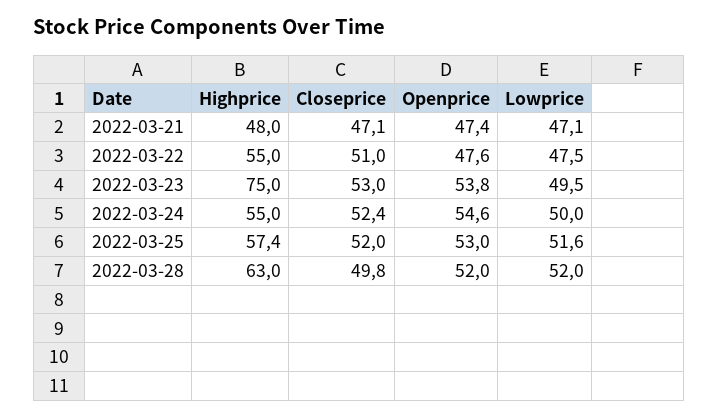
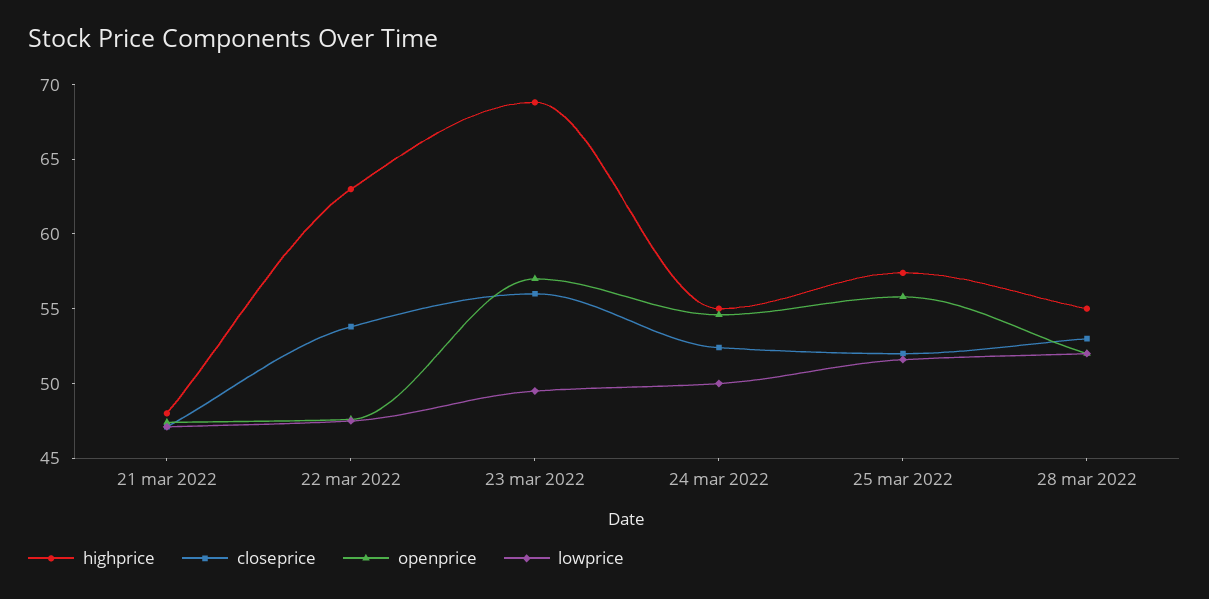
  {
    "Highprice": {
      "2022-03-21": 48,
-     "2022-03-22": 55,
+     "2022-03-22": 63,
-     "2022-03-23": 75,
+     "2022-03-23": 69,
      "2022-03-24": 55,
      "2022-03-25": 57.4,
-     "2022-03-28": 63
+     "2022-03-28": 55
    },
    "Closeprice": {
      "2022-03-21": 47.1,
-     "2022-03-22": 51,
+     "2022-03-22": 54,
-     "2022-03-23": 53,
+     "2022-03-23": 56,
      "2022-03-24": 52.4,
      "2022-03-25": 52,
-     "2022-03-28": 49.8
+     "2022-03-28": 53
    },
    "Openprice": {
      "2022-03-21": 47.4,
      "2022-03-22": 47.6,
-     "2022-03-23": 53.8,
+     "2022-03-23": 57,
      "2022-03-24": 54.6,
-     "2022-03-25": 53,
+     "2022-03-25": 56,
      "2022-03-28": 52
    },
    "Lowprice": {
      "2022-03-21": 47.1,
      "2022-03-22": 47.5,
      "2022-03-23": 49.5,
      "2022-03-24": 50,
      "2022-03-25": 51.6,
      "2022-03-28": 52
    }
  }

